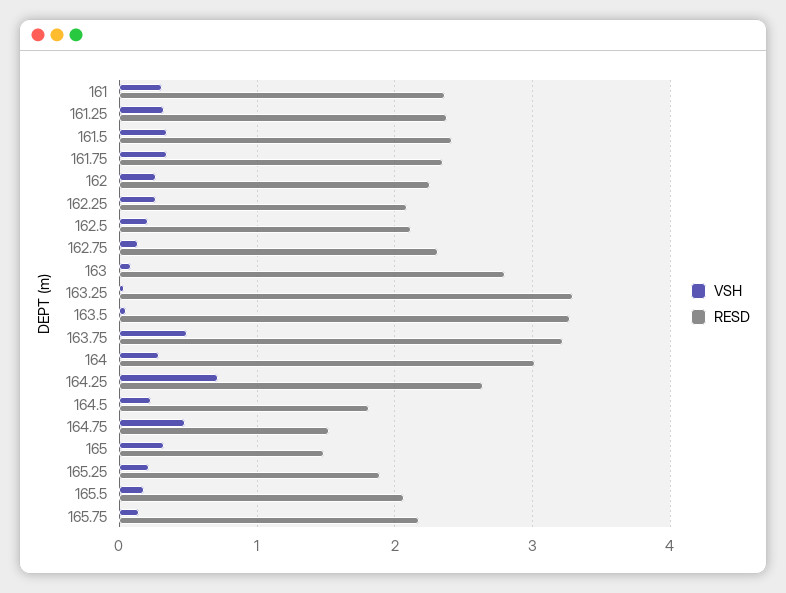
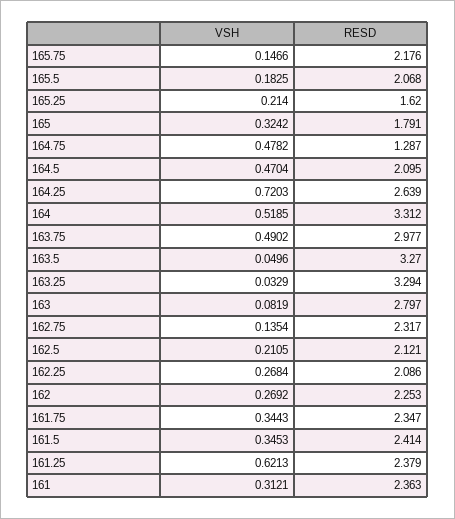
  {
    "VSH": {
      "161": 0.3121,
-     "161.25": 0.3,
+     "161.25": 0.6213,
      "161.5": 0.3453,
      "161.75": 0.3443,
      "162": 0.2692,
      "162.25": 0.2684,
      "162.5": 0.2105,
      "162.75": 0.1354,
      "163": 0.0819,
      "163.25": 0.0329,
      "163.5": 0.0496,
      "163.75": 0.4902,
-     "164": 0.3,
+     "164": 0.5185,
      "164.25": 0.7203,
-     "164.5": 0.2,
+     "164.5": 0.4704,
      "164.75": 0.4782,
      "165": 0.3242,
      "165.25": 0.214,
      "165.5": 0.1825,
      "165.75": 0.1466
    },
    "RESD": {
      "161": 2.363,
      "161.25": 2.379,
      "161.5": 2.414,
      "161.75": 2.347,
      "162": 2.253,
      "162.25": 2.086,
      "162.5": 2.121,
      "162.75": 2.317,
      "163": 2.797,
      "163.25": 3.294,
      "163.5": 3.27,
-     "163.75": 3.2,
+     "163.75": 2.977,
-     "164": 3,
+     "164": 3.312,
      "164.25": 2.639,
-     "164.5": 1.8,
+     "164.5": 2.095,
-     "164.75": 1.5,
+     "164.75": 1.287,
-     "165": 1.5,
+     "165": 1.791,
-     "165.25": 1.9,
+     "165.25": 1.62,
      "165.5": 2.068,
      "165.75": 2.176
    }
  }

